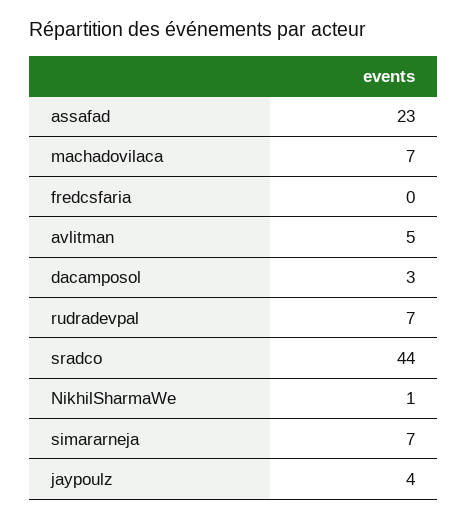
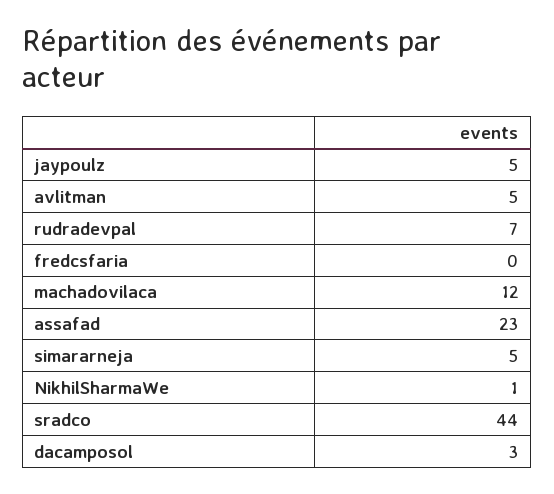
  {
    "assafad": 23,
-   "machadovilaca": 7,
+   "machadovilaca": 12,
    "fredcsfaria": 0,
    "avlitman": 5,
    "dacamposol": 3,
    "rudradevpal": 7,
    "sradco": 44,
    "NikhilSharmaWe": 1,
-   "simararneja": 7,
+   "simararneja": 5,
-   "jaypoulz": 4
+   "jaypoulz": 5
  }

